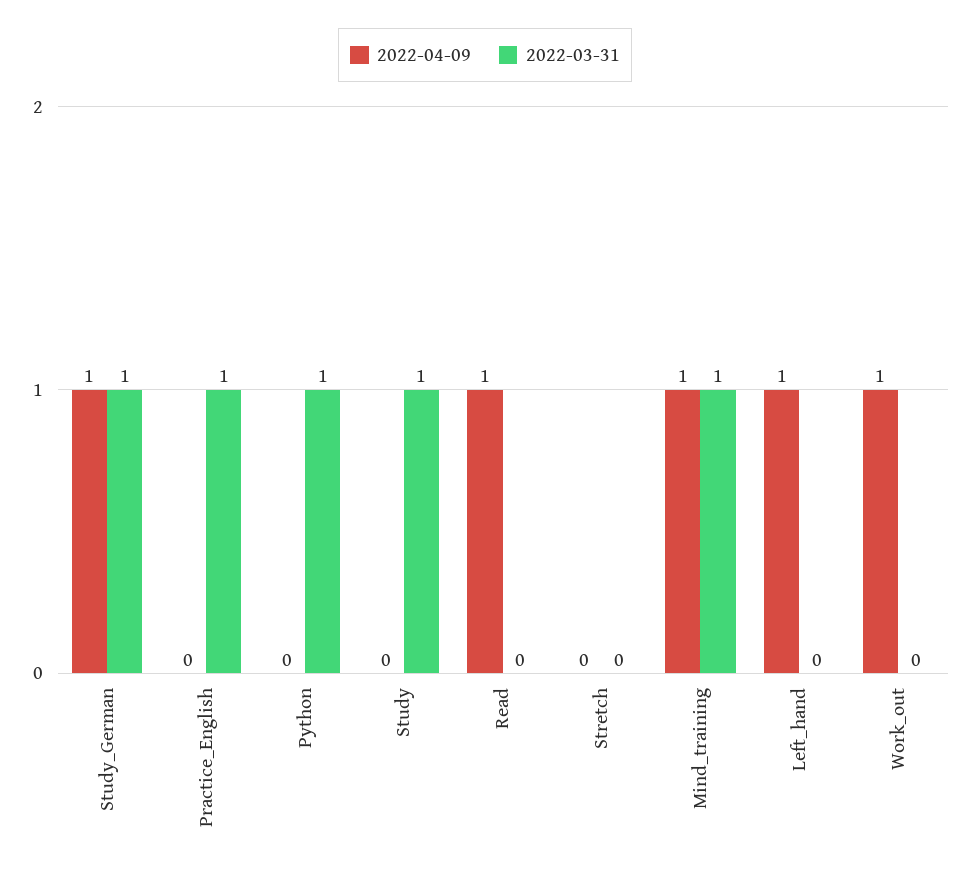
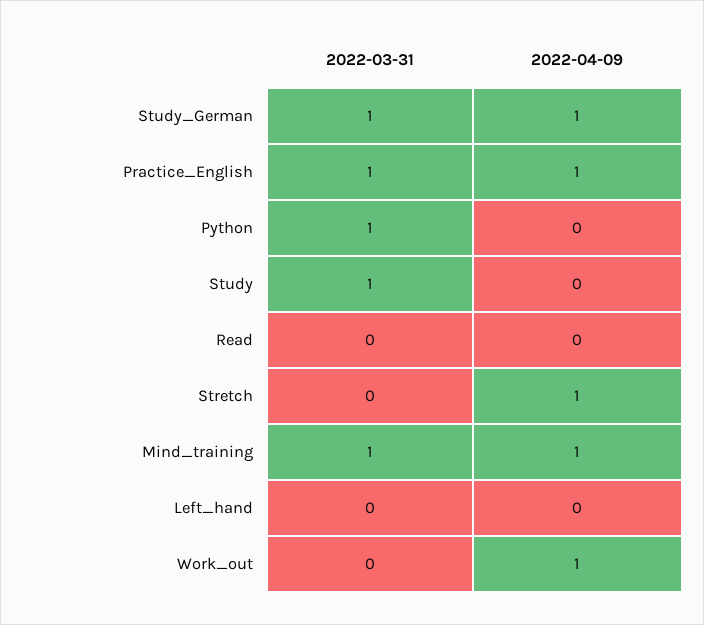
  {
    "2022-04-09": {
      "Study_German": 1,
-     "Practice_English": 0,
+     "Practice_English": 1,
      "Python": 0,
      "Study": 0,
-     "Read": 1,
+     "Read": 0,
-     "Stretch": 0,
+     "Stretch": 1,
      "Mind_training": 1,
-     "Left_hand": 1,
+     "Left_hand": 0,
      "Work_out": 1
    },
    "2022-03-31": {
      "Study_German": 1,
      "Practice_English": 1,
      "Python": 1,
      "Study": 1,
      "Read": 0,
      "Stretch": 0,
      "Mind_training": 1,
      "Left_hand": 0,
      "Work_out": 0
    }
  }

